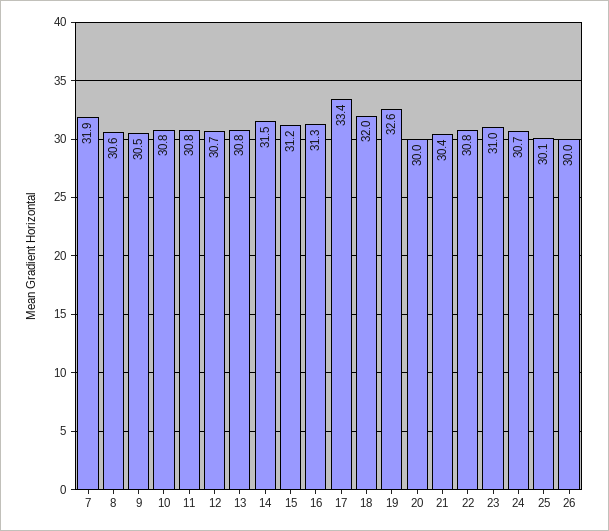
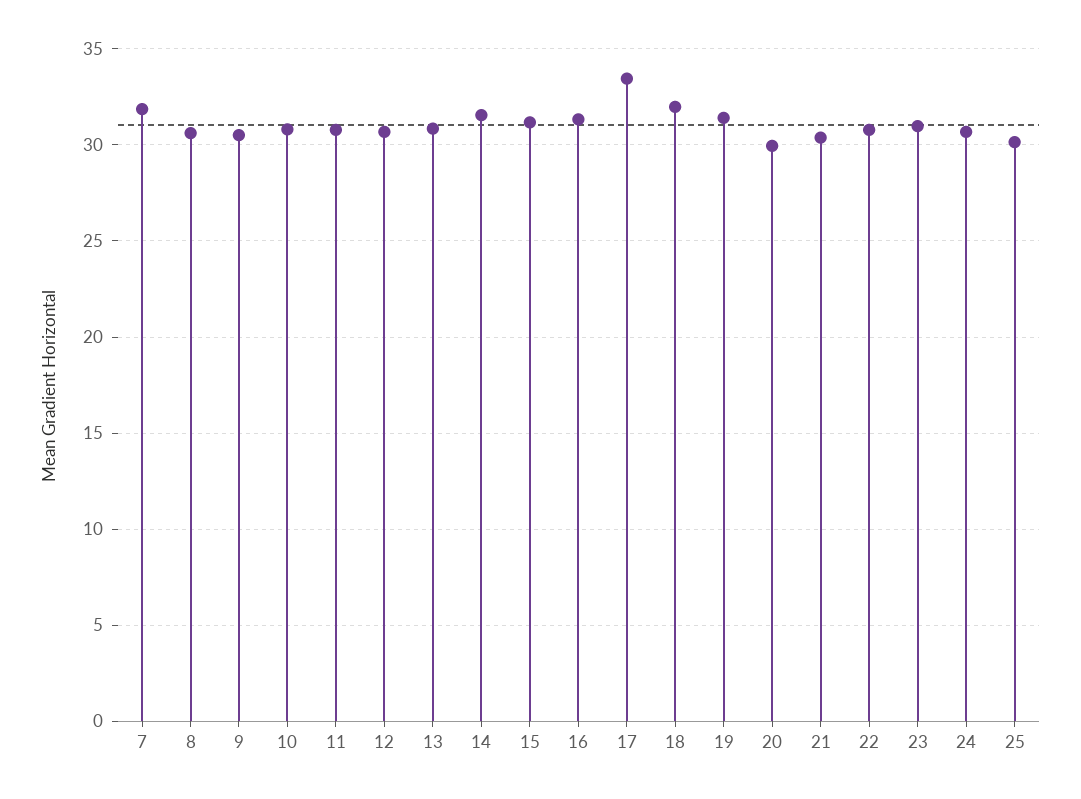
  {
    "7": 31.9,
    "8": 30.6,
    "9": 30.5,
    "10": 30.8,
    "11": 30.8,
    "12": 30.7,
    "13": 30.8,
    "14": 31.5,
    "15": 31.2,
    "16": 31.3,
    "17": 33.4,
    "18": 32,
-   "19": 32.6,
+   "19": 31.5,
    "20": 30,
    "21": 30.4,
    "22": 30.8,
    "23": 31,
    "24": 30.7,
-   "25": 30.1,
+   "25": 30.1
-   "26": 30
  }

